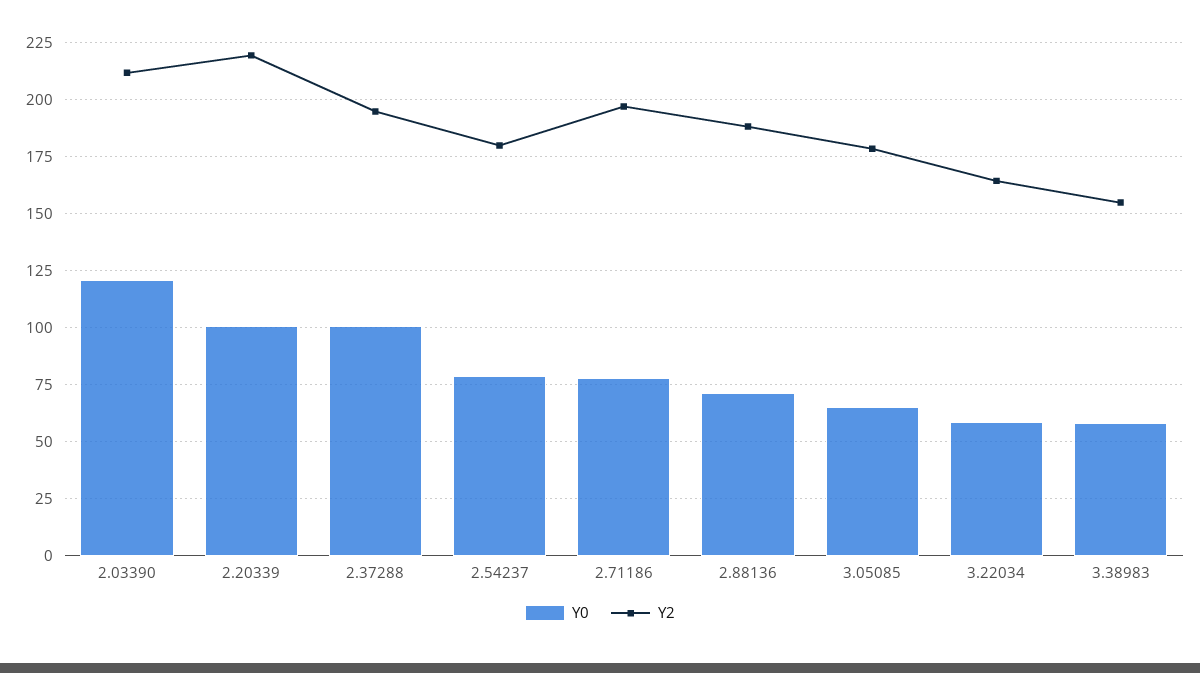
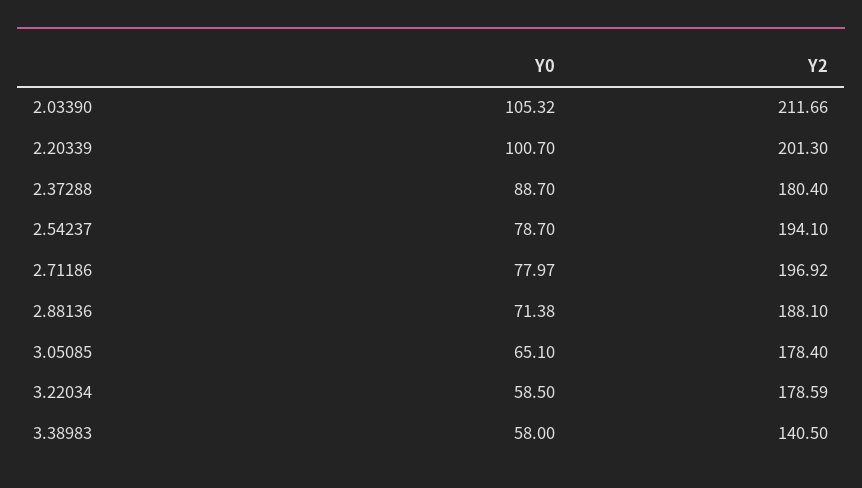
  {
    "Y0": {
-     "2.03390": 120,
+     "2.03390": 105.32,
      "2.20339": 100.7,
-     "2.37288": 100,
+     "2.37288": 88.7,
      "2.54237": 78.7,
      "2.71186": 77.97,
      "2.88136": 71.38,
      "3.05085": 65.1,
      "3.22034": 58.5,
      "3.38983": 58
    },
    "Y2": {
      "2.03390": 211.66,
-     "2.20339": 220,
+     "2.20339": 201.3,
-     "2.37288": 195,
+     "2.37288": 180.4,
-     "2.54237": 180,
+     "2.54237": 194.1,
      "2.71186": 196.92,
      "2.88136": 188.1,
      "3.05085": 178.4,
-     "3.22034": 165,
+     "3.22034": 178.59,
-     "3.38983": 155
+     "3.38983": 140.5
    }
  }

